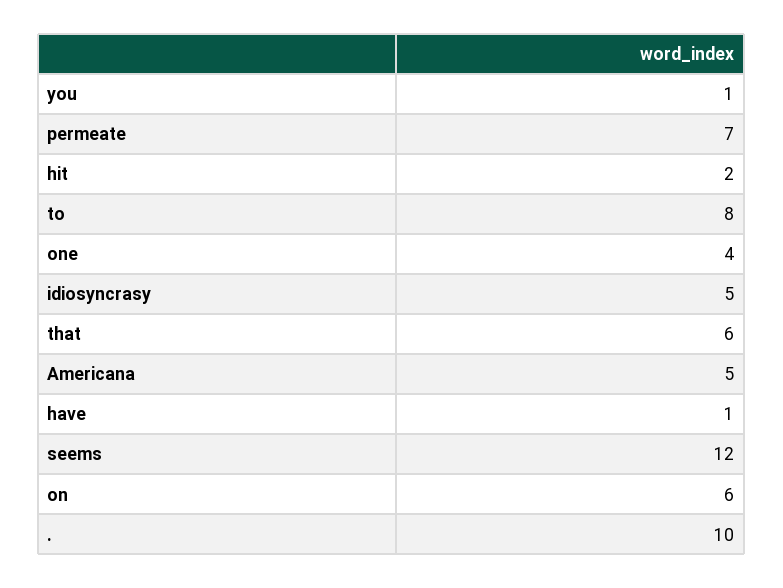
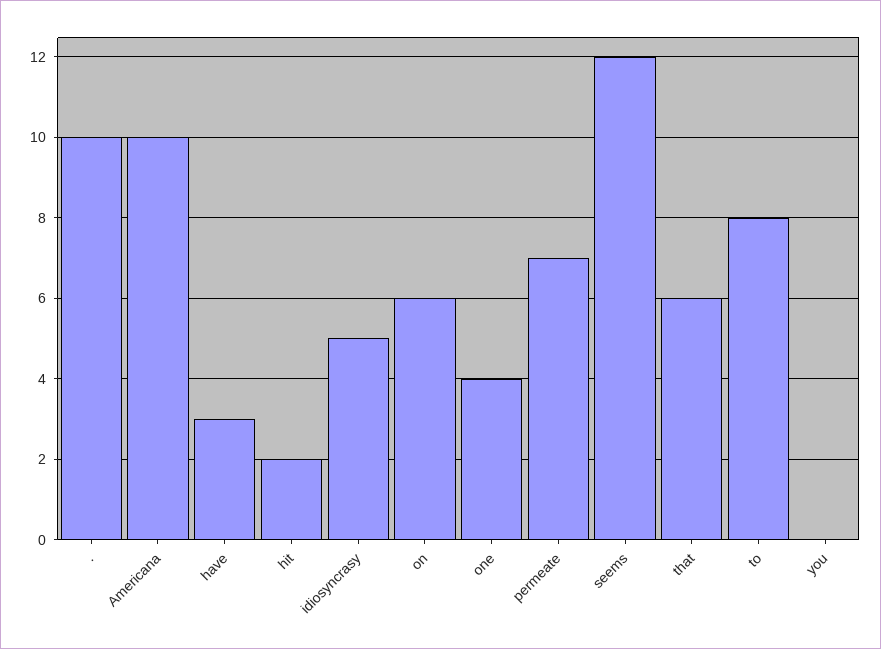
  {
-   "you": 1,
+   "you": 0,
    "permeate": 7,
    "hit": 2,
    "to": 8,
    "one": 4,
    "idiosyncrasy": 5,
    "that": 6,
-   "Americana": 5,
+   "Americana": 10,
-   "have": 1,
+   "have": 3,
    "seems": 12,
    "on": 6,
    ".": 10
  }

